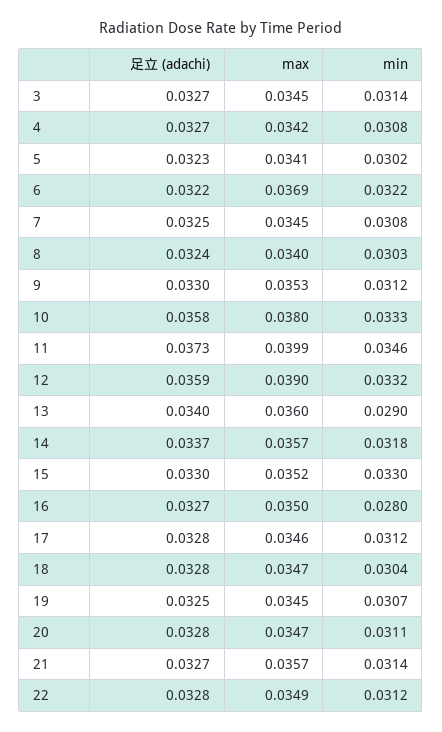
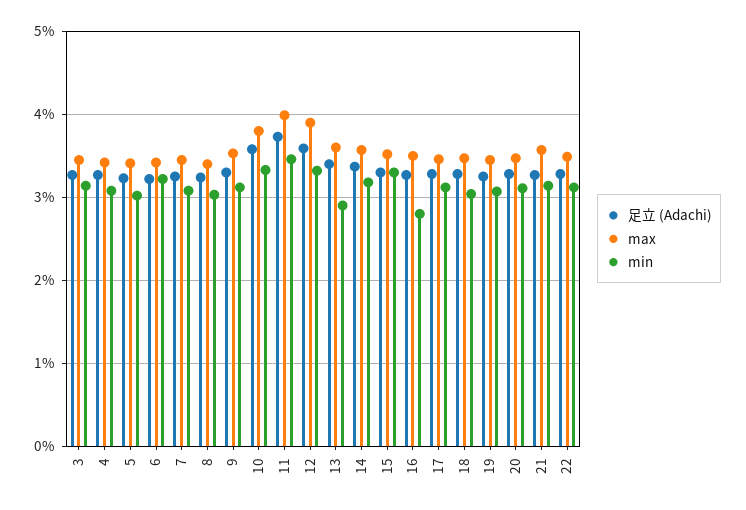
  {
    "足立 (adachi)": {
      "3": 0.0327,
      "4": 0.0327,
      "5": 0.0323,
      "6": 0.0322,
      "7": 0.0325,
      "8": 0.0324,
      "9": 0.033,
      "10": 0.0358,
      "11": 0.0373,
      "12": 0.0359,
      "13": 0.034,
      "14": 0.0337,
      "15": 0.033,
      "16": 0.0327,
      "17": 0.0328,
      "18": 0.0328,
      "19": 0.0325,
      "20": 0.0328,
      "21": 0.0327,
      "22": 0.0328
    },
    "max": {
      "3": 0.0345,
      "4": 0.0342,
      "5": 0.0341,
-     "6": 0.0369,
+     "6": 0.034,
      "7": 0.0345,
      "8": 0.034,
      "9": 0.0353,
      "10": 0.038,
      "11": 0.0399,
      "12": 0.039,
      "13": 0.036,
      "14": 0.0357,
      "15": 0.0352,
      "16": 0.035,
      "17": 0.0346,
      "18": 0.0347,
      "19": 0.0345,
      "20": 0.0347,
      "21": 0.0357,
      "22": 0.0349
    },
    "min": {
      "3": 0.0314,
      "4": 0.0308,
      "5": 0.0302,
      "6": 0.0322,
      "7": 0.0308,
      "8": 0.0303,
      "9": 0.0312,
      "10": 0.0333,
      "11": 0.0346,
      "12": 0.0332,
      "13": 0.029,
      "14": 0.0318,
      "15": 0.033,
      "16": 0.028,
      "17": 0.0312,
      "18": 0.0304,
      "19": 0.0307,
      "20": 0.0311,
      "21": 0.0314,
      "22": 0.0312
    }
  }

